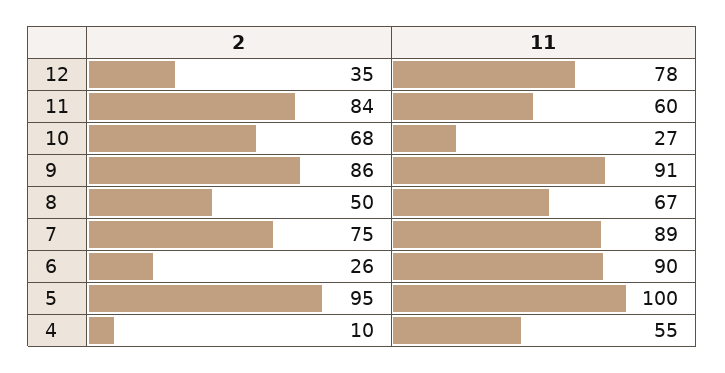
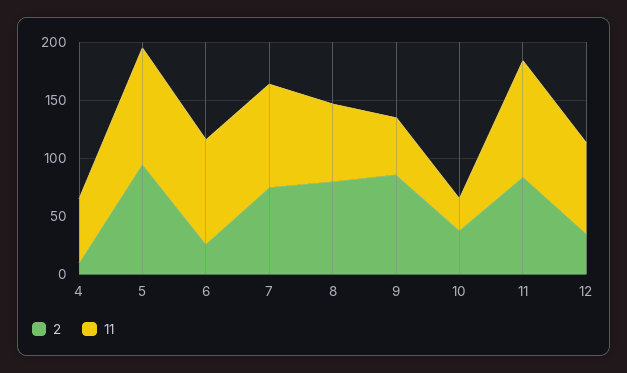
  {
    "2": {
      "12": 35,
      "11": 84,
-     "10": 68,
+     "10": 40,
      "9": 86,
-     "8": 50,
+     "8": 80,
      "7": 75,
      "6": 26,
      "5": 95,
      "4": 10
    },
    "11": {
      "12": 78,
-     "11": 60,
+     "11": 100,
      "10": 27,
-     "9": 91,
+     "9": 50,
      "8": 67,
      "7": 89,
      "6": 90,
      "5": 100,
      "4": 55
    }
  }

